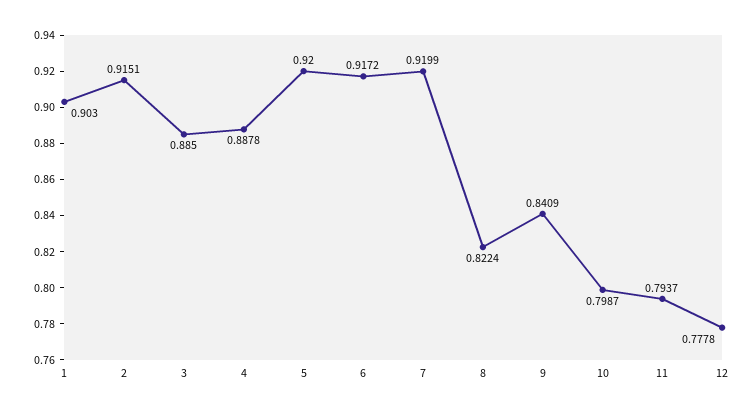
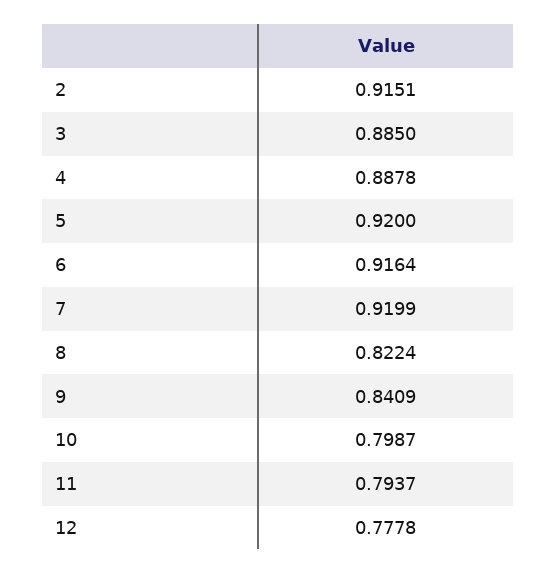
  {
-   "1": 0.903,
    "2": 0.9151,
    "3": 0.885,
    "4": 0.8878,
    "5": 0.92,
-   "6": 0.9172,
+   "6": 0.9164,
    "7": 0.9199,
    "8": 0.8224,
    "9": 0.8409,
    "10": 0.7987,
    "11": 0.7937,
    "12": 0.7778
  }

